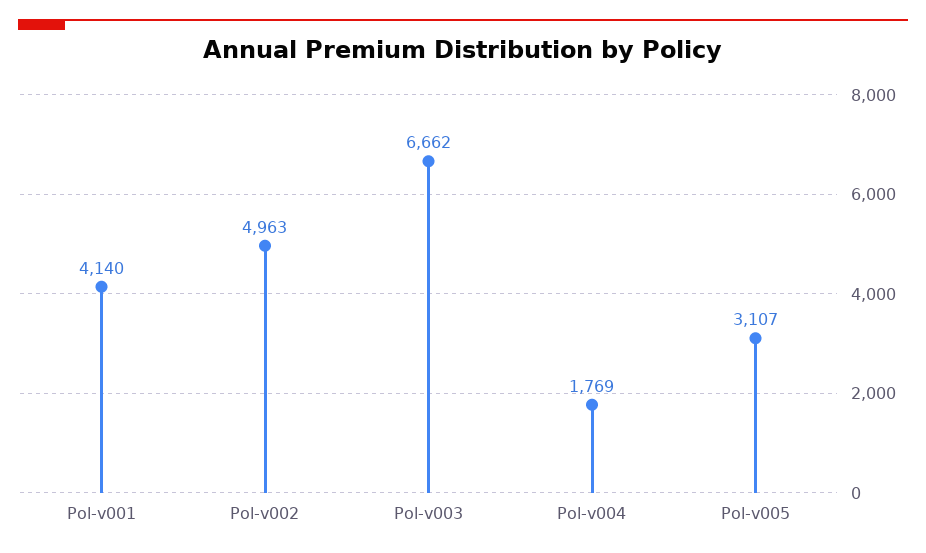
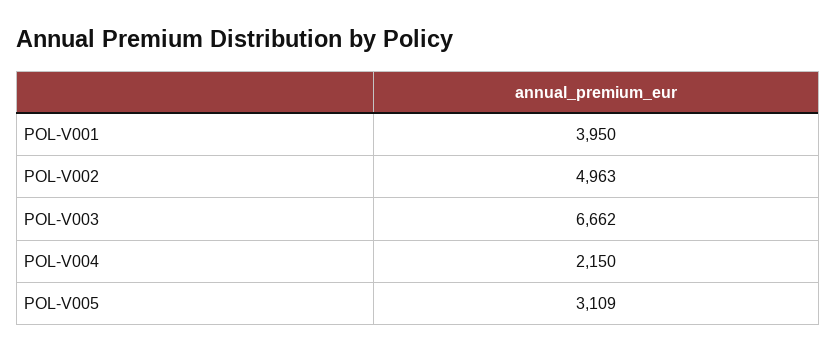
  {
-   "Pol-v001": 4140,
+   "Pol-v001": 3950,
    "Pol-v002": 4963,
    "Pol-v003": 6662,
-   "Pol-v004": 1769,
+   "Pol-v004": 2150,
-   "Pol-v005": 3107
+   "Pol-v005": 3109
  }

